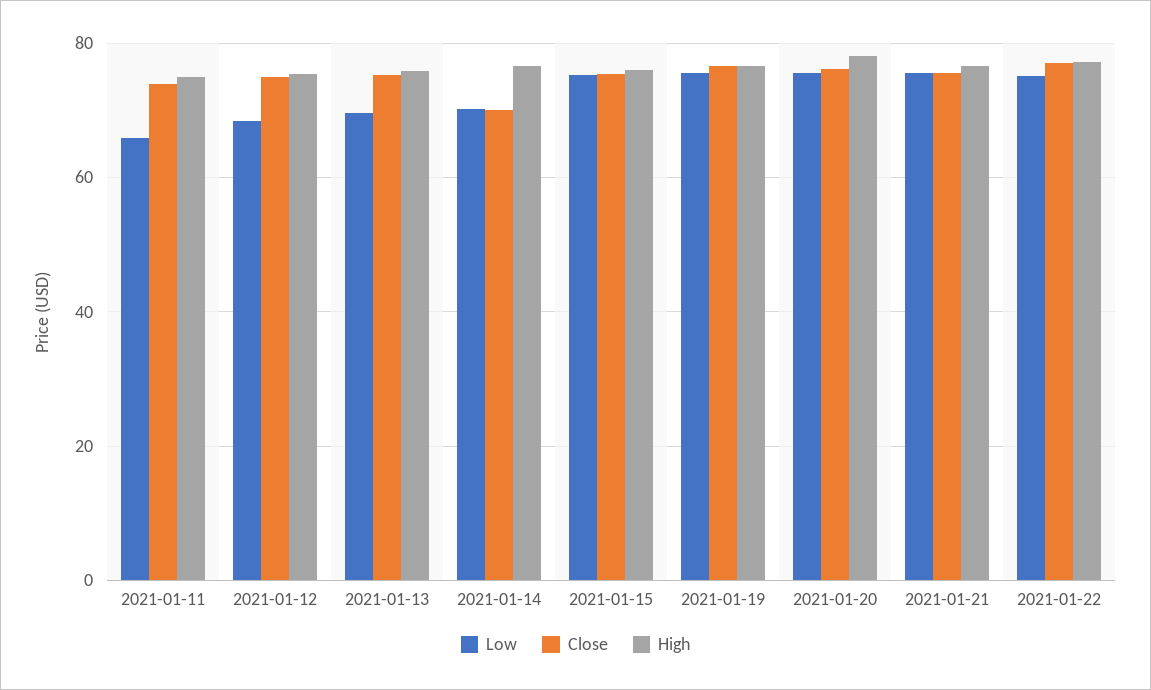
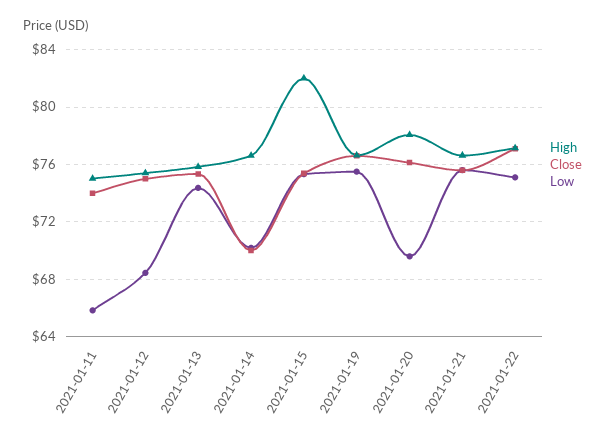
  {
    "Low": {
      "2021-01-11": 66,
      "2021-01-12": 68.5,
-     "2021-01-13": 70,
+     "2021-01-13": 74.5,
      "2021-01-14": 70,
      "2021-01-15": 75.5,
      "2021-01-19": 75.5,
-     "2021-01-20": 76,
+     "2021-01-20": 69.5,
      "2021-01-21": 75.5,
      "2021-01-22": 75
    },
    "Close": {
      "2021-01-11": 74,
      "2021-01-12": 75,
      "2021-01-13": 75.5,
      "2021-01-14": 70,
      "2021-01-15": 75.5,
      "2021-01-19": 76.5,
      "2021-01-20": 76,
      "2021-01-21": 75.5,
      "2021-01-22": 77
    },
    "High": {
      "2021-01-11": 75,
      "2021-01-12": 75.5,
      "2021-01-13": 76,
      "2021-01-14": 76.5,
-     "2021-01-15": 76,
+     "2021-01-15": 82,
      "2021-01-19": 76.5,
      "2021-01-20": 78,
      "2021-01-21": 76.5,
      "2021-01-22": 77
    }
  }

